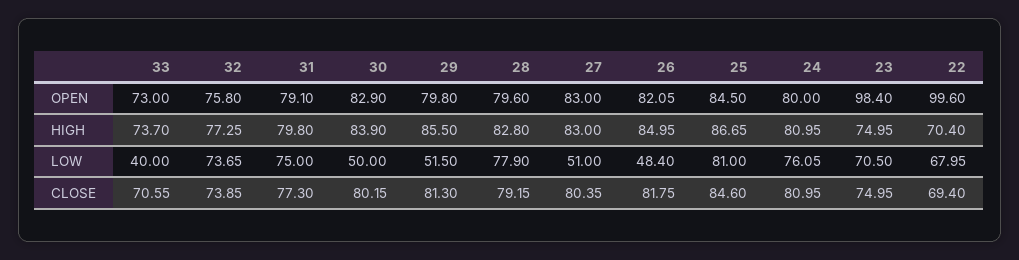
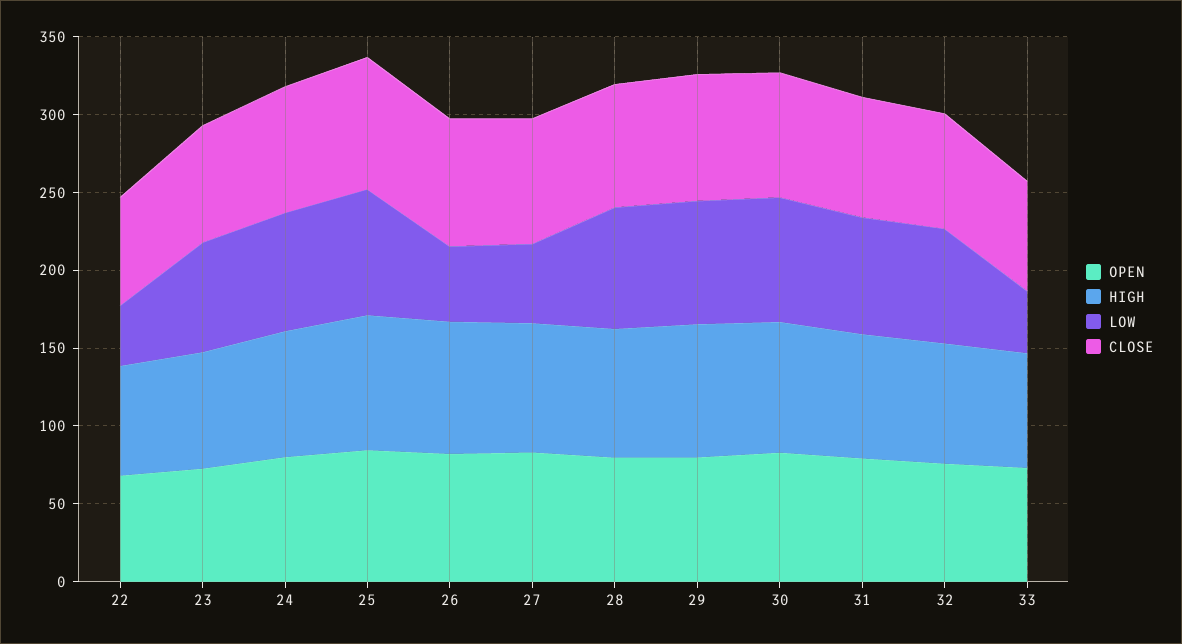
  {
    "OPEN": {
      "33": 73,
      "32": 75.8,
      "31": 79.1,
      "30": 82.9,
      "29": 79.8,
      "28": 79.6,
      "27": 83,
      "26": 82.05,
      "25": 84.5,
      "24": 80,
-     "23": 98.4,
+     "23": 70,
-     "22": 99.6
+     "22": 70
    },
    "HIGH": {
      "33": 73.7,
      "32": 77.25,
      "31": 79.8,
      "30": 83.9,
      "29": 85.5,
      "28": 82.8,
      "27": 83,
      "26": 84.95,
      "25": 86.65,
      "24": 80.95,
      "23": 74.95,
      "22": 70.4
    },
    "LOW": {
      "33": 40,
      "32": 73.65,
      "31": 75,
-     "30": 50,
+     "30": 80,
-     "29": 51.5,
+     "29": 80,
      "28": 77.9,
      "27": 51,
      "26": 48.4,
      "25": 81,
      "24": 76.05,
      "23": 70.5,
-     "22": 67.95
+     "22": 40
    },
    "CLOSE": {
      "33": 70.55,
      "32": 73.85,
      "31": 77.3,
      "30": 80.15,
      "29": 81.3,
      "28": 79.15,
      "27": 80.35,
      "26": 81.75,
      "25": 84.6,
      "24": 80.95,
      "23": 74.95,
      "22": 69.4
    }
  }

